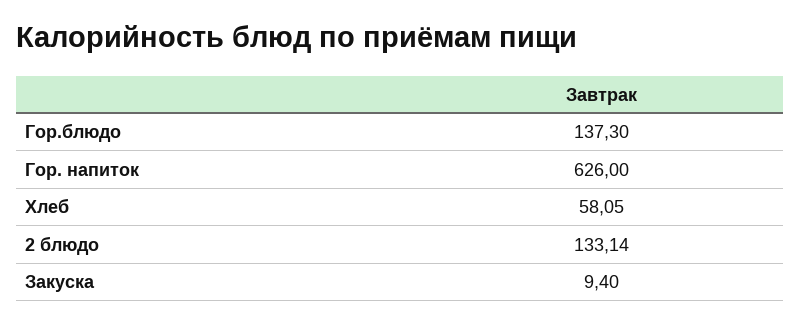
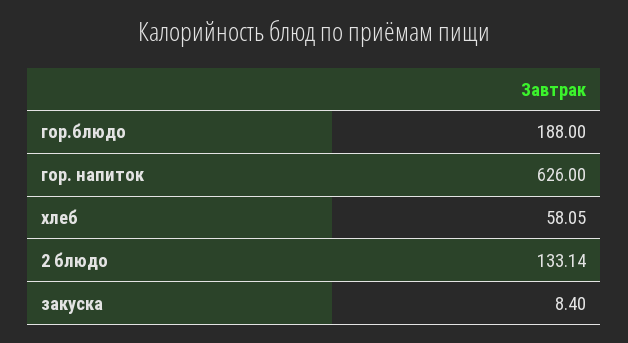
  {
-   "Гор.блюдо": 137.3,
+   "Гор.блюдо": 188,
    "Гор. напиток": 626,
    "Хлеб": 58.05,
    "2 блюдо": 133.14,
-   "Закуска": 9.4
+   "Закуска": 8.4
  }

